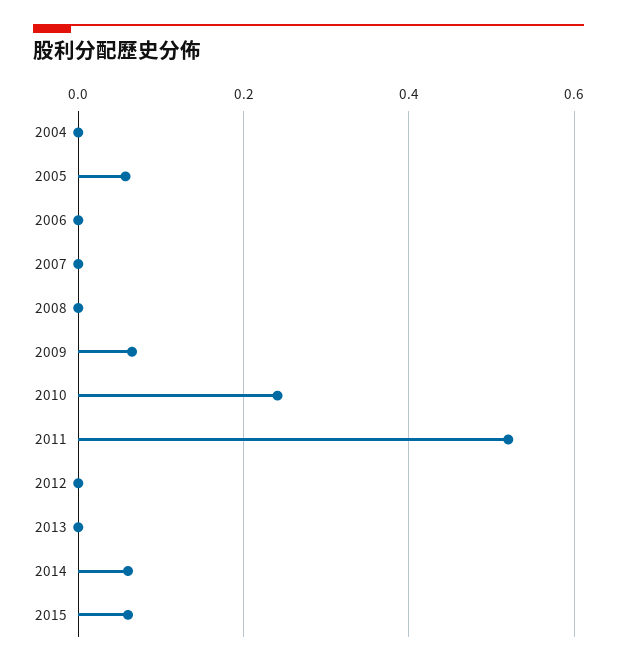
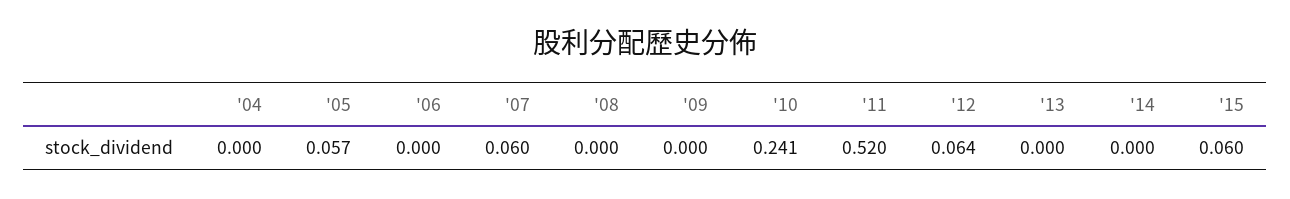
  {
    "2004": 0,
    "2005": 0.057,
    "2006": 0,
-   "2007": 0,
+   "2007": 0.06,
    "2008": 0,
-   "2009": 0.06,
+   "2009": 0,
    "2010": 0.241,
    "2011": 0.52,
-   "2012": 0,
+   "2012": 0.064,
    "2013": 0,
-   "2014": 0.06,
+   "2014": 0,
    "2015": 0.06
  }

